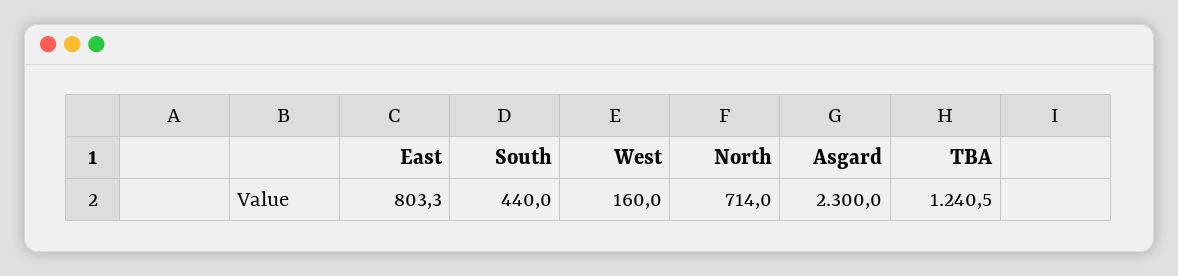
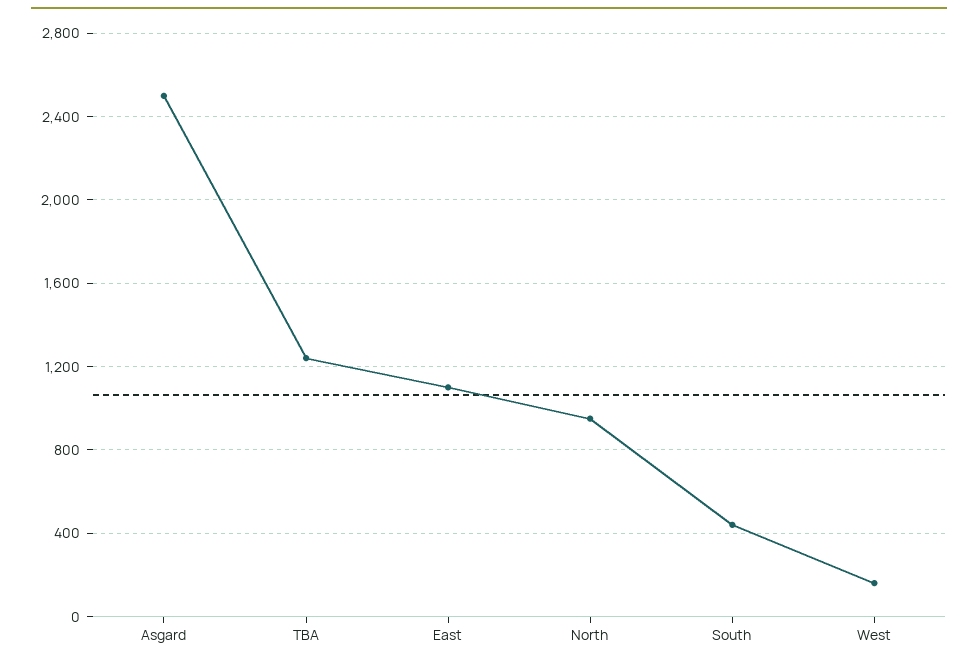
  {
-   "East": 803.3,
+   "East": 1100,
    "South": 440,
    "West": 160,
-   "North": 714,
+   "North": 950,
-   "Asgard": 2300,
+   "Asgard": 2500,
    "TBA": 1240.5
  }

